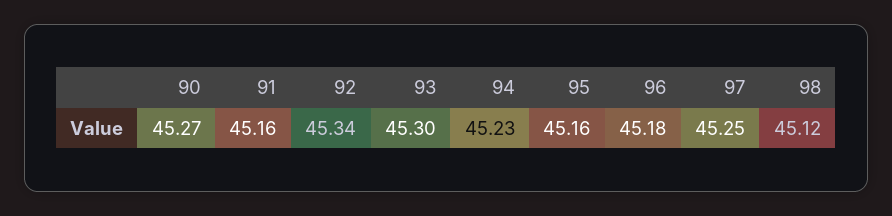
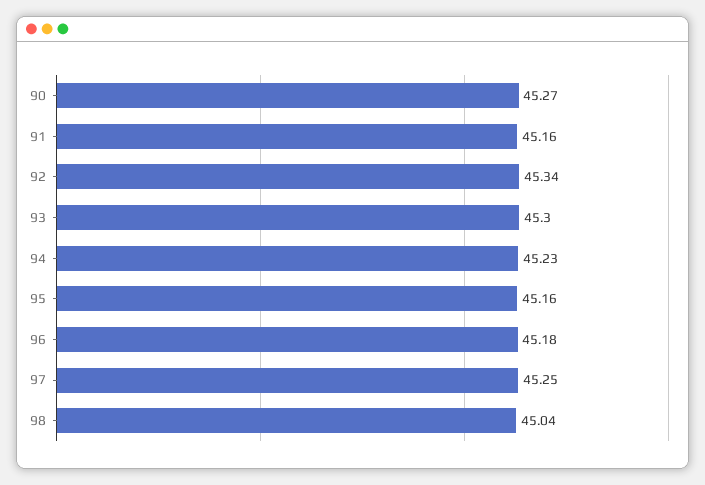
  {
    "90": 45.27,
    "91": 45.16,
    "92": 45.34,
    "93": 45.3,
    "94": 45.23,
    "95": 45.16,
    "96": 45.18,
    "97": 45.25,
-   "98": 45.12
+   "98": 45.04
  }

